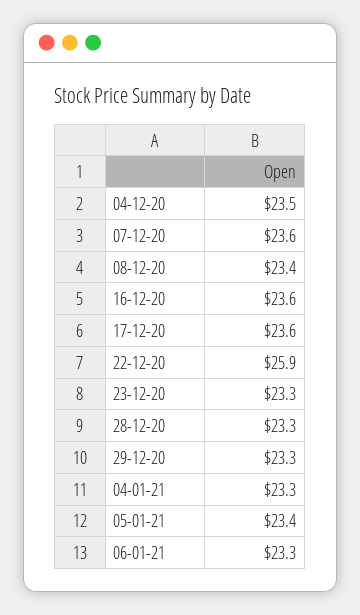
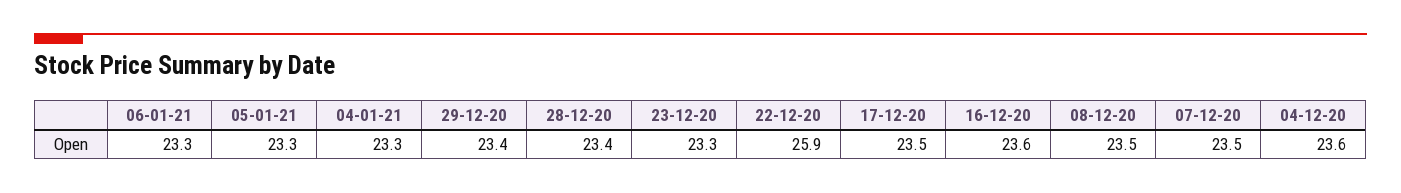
  {
-   "04-12-20": 23.5,
+   "04-12-20": 23.6,
-   "07-12-20": 23.6,
+   "07-12-20": 23.5,
-   "08-12-20": 23.4,
+   "08-12-20": 23.5,
    "16-12-20": 23.6,
-   "17-12-20": 23.6,
+   "17-12-20": 23.5,
    "22-12-20": 25.9,
    "23-12-20": 23.3,
-   "28-12-20": 23.3,
+   "28-12-20": 23.4,
-   "29-12-20": 23.3,
+   "29-12-20": 23.4,
    "04-01-21": 23.3,
-   "05-01-21": 23.4,
+   "05-01-21": 23.3,
    "06-01-21": 23.3
  }

